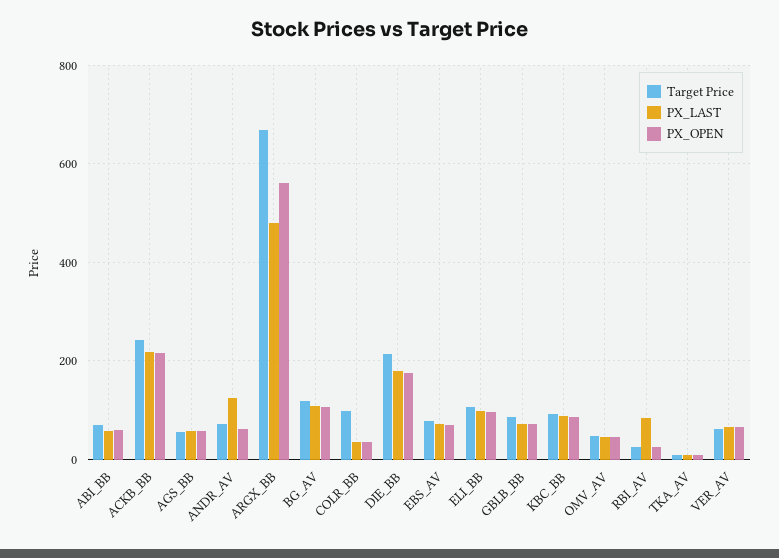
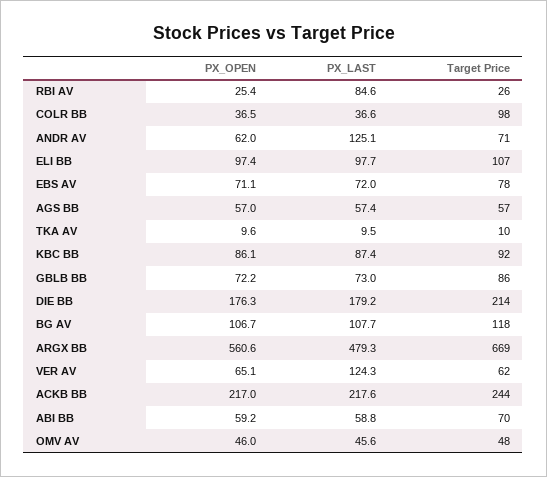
  {
    "Target Price": {
      "ABI_BB": 70,
      "ACKB_BB": 244,
      "AGS_BB": 57,
      "ANDR_AV": 71,
      "ARGX_BB": 669,
      "BG_AV": 118,
      "COLR_BB": 98,
      "DIE_BB": 214,
      "EBS_AV": 78,
      "ELI_BB": 107,
      "GBLB_BB": 86,
      "KBC_BB": 92,
      "OMV_AV": 48,
      "RBI_AV": 26,
      "TKA_AV": 10,
      "VER_AV": 62
    },
    "PX_LAST": {
      "ABI_BB": 58.8,
      "ACKB_BB": 217.6,
      "AGS_BB": 57.4,
      "ANDR_AV": 125.1,
      "ARGX_BB": 479.3,
      "BG_AV": 107.7,
      "COLR_BB": 36.6,
      "DIE_BB": 179.2,
      "EBS_AV": 72,
      "ELI_BB": 97.7,
      "GBLB_BB": 73,
      "KBC_BB": 87.4,
      "OMV_AV": 45.6,
      "RBI_AV": 84.6,
      "TKA_AV": 9.5,
-     "VER_AV": 60
+     "VER_AV": 124.3
    },
    "PX_OPEN": {
      "ABI_BB": 59.2,
      "ACKB_BB": 217,
      "AGS_BB": 57,
      "ANDR_AV": 62,
      "ARGX_BB": 560.6,
      "BG_AV": 106.7,
      "COLR_BB": 36.5,
      "DIE_BB": 176.3,
      "EBS_AV": 71.1,
      "ELI_BB": 97.4,
      "GBLB_BB": 72.2,
      "KBC_BB": 86.1,
      "OMV_AV": 46,
      "RBI_AV": 25.4,
      "TKA_AV": 9.6,
      "VER_AV": 65.1
    }
  }

